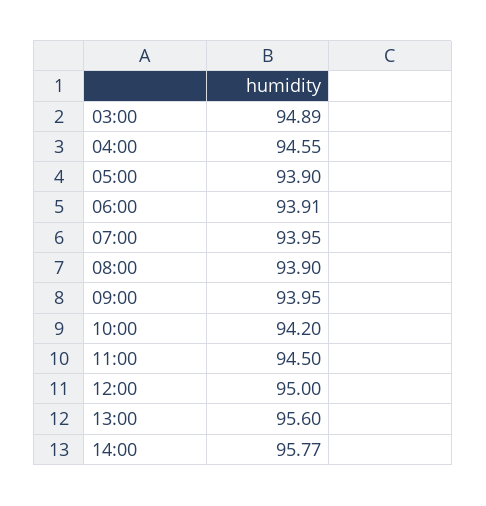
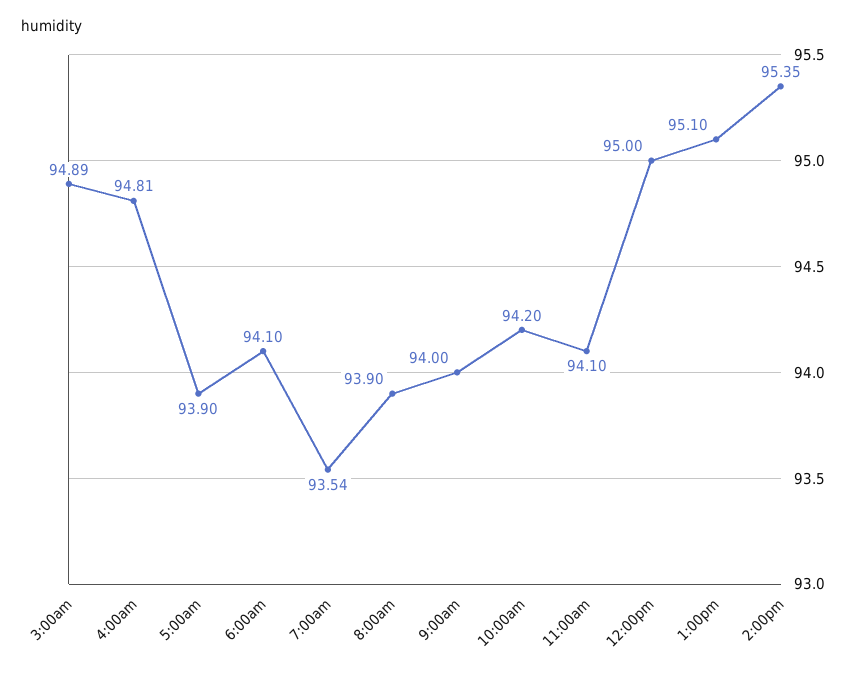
  {
    "03:00": 94.89,
-   "04:00": 94.55,
+   "04:00": 94.81,
    "05:00": 93.9,
-   "06:00": 93.91,
+   "06:00": 94.1,
-   "07:00": 93.95,
+   "07:00": 93.54,
    "08:00": 93.9,
-   "09:00": 93.95,
+   "09:00": 94,
    "10:00": 94.2,
-   "11:00": 94.5,
+   "11:00": 94.1,
    "12:00": 95,
-   "13:00": 95.6,
+   "13:00": 95.1,
-   "14:00": 95.77
+   "14:00": 95.35
  }

